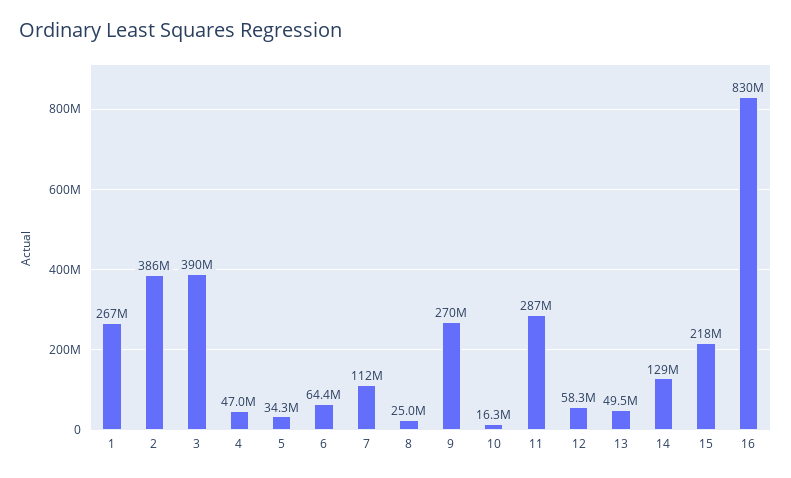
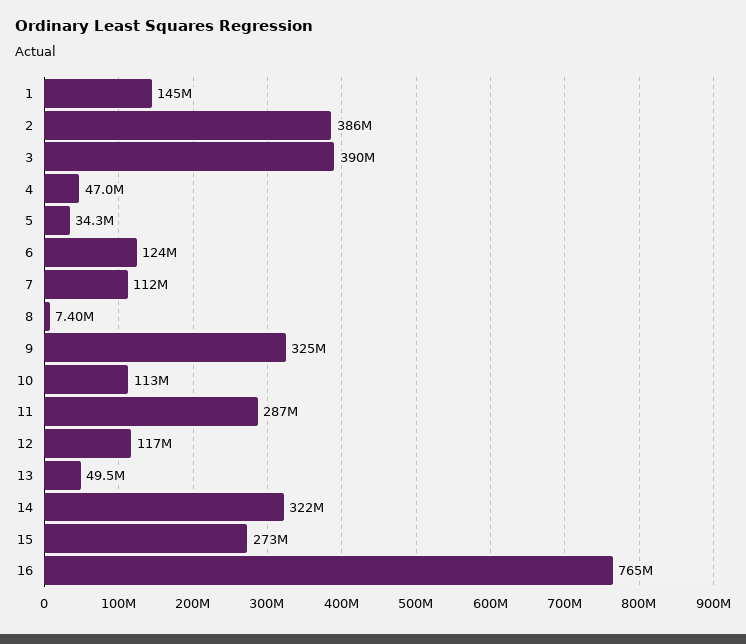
  {
-   "1": 267000000,
+   "1": 145000000,
    "2": 386000000,
    "3": 390000000,
    "4": 47000000,
    "5": 34300000,
-   "6": 64400000,
+   "6": 124000000,
    "7": 112000000,
-   "8": 25000000,
+   "8": 7400000,
-   "9": 270000000,
+   "9": 325000000,
-   "10": 16300000,
+   "10": 113000000,
    "11": 287000000,
-   "12": 58300000,
+   "12": 117000000,
    "13": 49500000,
-   "14": 129000000,
+   "14": 322000000,
-   "15": 218000000,
+   "15": 273000000,
-   "16": 830000000
+   "16": 765000000
  }

